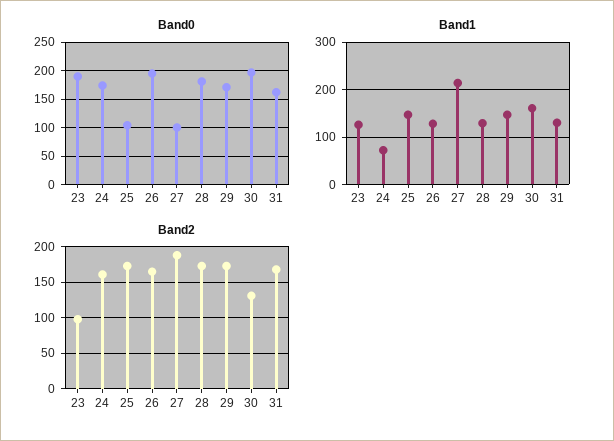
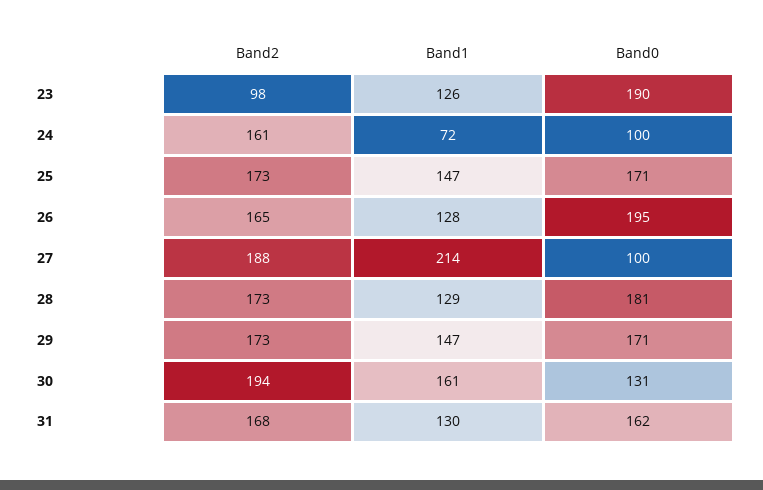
  {
    "Band0": {
      "23": 190,
-     "24": 175,
+     "24": 100,
-     "25": 100,
+     "25": 171,
      "26": 195,
      "27": 100,
      "28": 181,
      "29": 171,
-     "30": 200,
+     "30": 131,
      "31": 162
    },
    "Band1": {
      "23": 126,
      "24": 72,
      "25": 147,
      "26": 128,
      "27": 214,
      "28": 129,
      "29": 147,
      "30": 161,
      "31": 130
    },
    "Band2": {
      "23": 98,
      "24": 161,
      "25": 173,
      "26": 165,
      "27": 188,
      "28": 173,
      "29": 173,
-     "30": 130,
+     "30": 194,
      "31": 168
    }
  }

